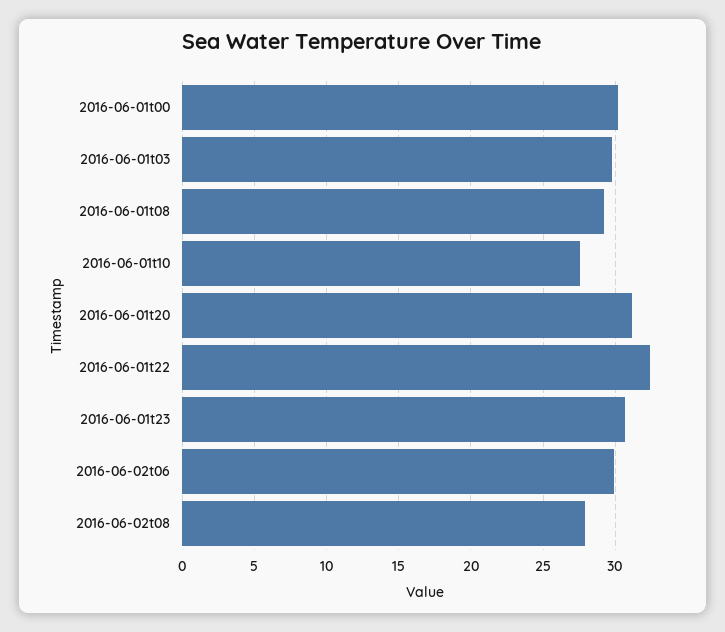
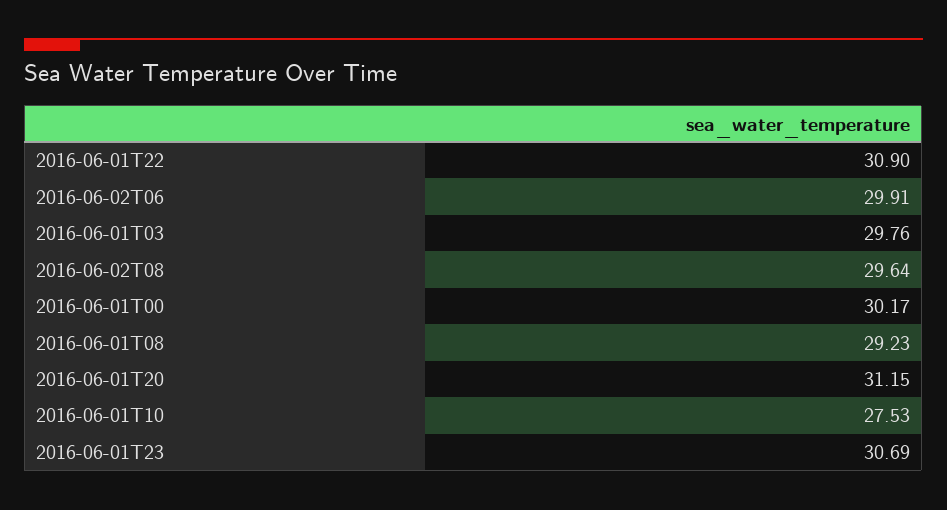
  {
    "2016-06-01t00": 30.17,
    "2016-06-01t03": 29.76,
    "2016-06-01t08": 29.23,
    "2016-06-01t10": 27.53,
    "2016-06-01t20": 31.15,
-   "2016-06-01t22": 32.5,
+   "2016-06-01t22": 30.9,
    "2016-06-01t23": 30.69,
    "2016-06-02t06": 29.91,
-   "2016-06-02t08": 28
+   "2016-06-02t08": 29.64
  }

